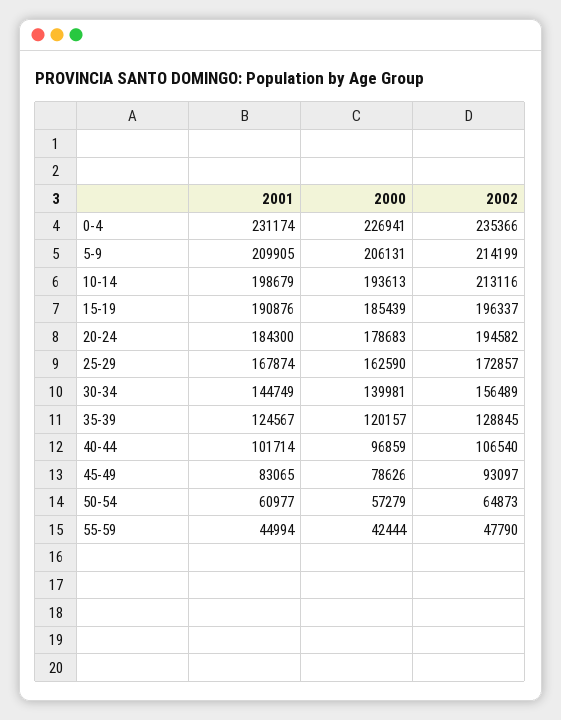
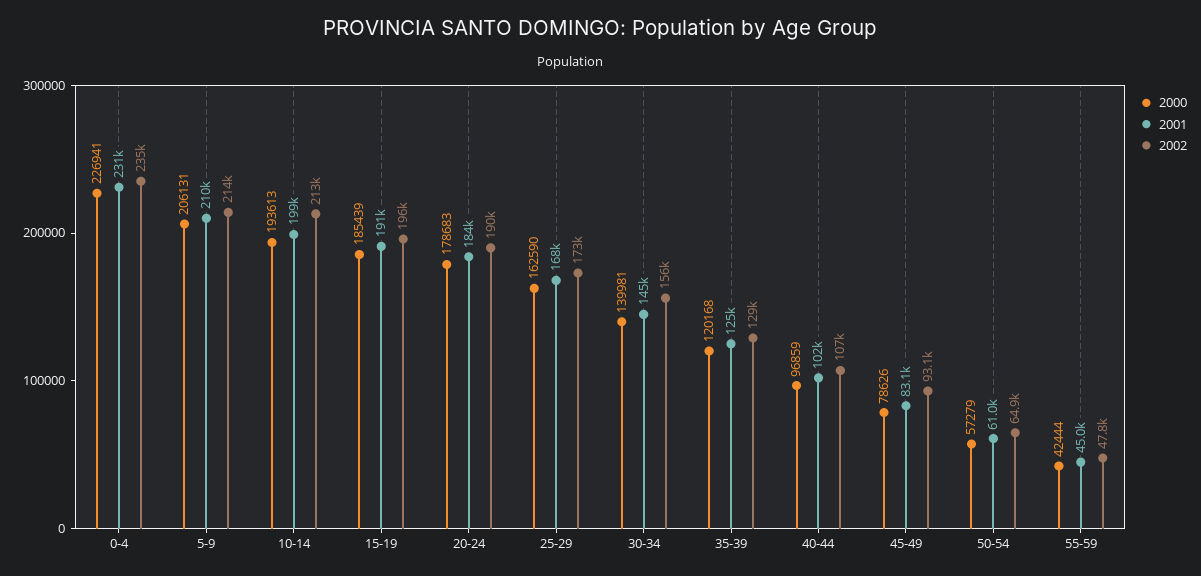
  {
    "2001": {
      "0-4": 231174,
      "5-9": 209905,
      "10-14": 198679,
      "15-19": 190876,
      "20-24": 184300,
      "25-29": 167874,
      "30-34": 144749,
      "35-39": 124567,
      "40-44": 101714,
      "45-49": 83065,
      "50-54": 60977,
      "55-59": 44994
    },
    "2000": {
      "0-4": 226941,
      "5-9": 206131,
      "10-14": 193613,
      "15-19": 185439,
      "20-24": 178683,
      "25-29": 162590,
      "30-34": 139981,
-     "35-39": 120157,
+     "35-39": 120168,
      "40-44": 96859,
      "45-49": 78626,
      "50-54": 57279,
      "55-59": 42444
    },
    "2002": {
      "0-4": 235366,
      "5-9": 214199,
      "10-14": 213116,
      "15-19": 196337,
-     "20-24": 194582,
+     "20-24": 190000,
      "25-29": 172857,
      "30-34": 156489,
      "35-39": 128845,
      "40-44": 106540,
      "45-49": 93097,
      "50-54": 64873,
      "55-59": 47790
    }
  }

